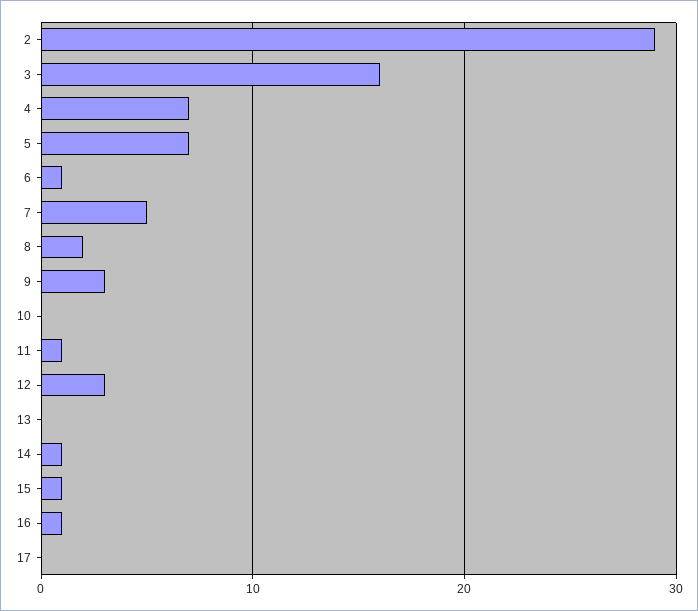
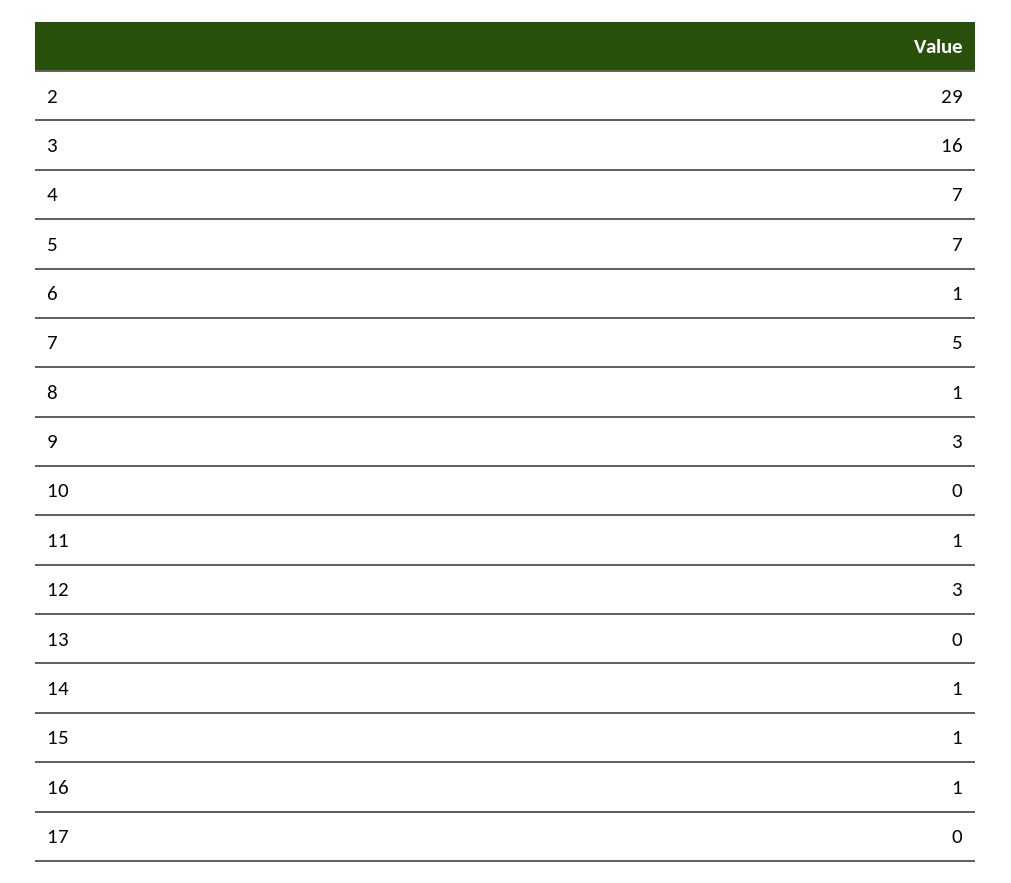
  {
    "2": 29,
    "3": 16,
    "4": 7,
    "5": 7,
    "6": 1,
    "7": 5,
-   "8": 2,
+   "8": 1,
    "9": 3,
    "10": 0,
    "11": 1,
    "12": 3,
    "13": 0,
    "14": 1,
    "15": 1,
    "16": 1,
    "17": 0
  }

